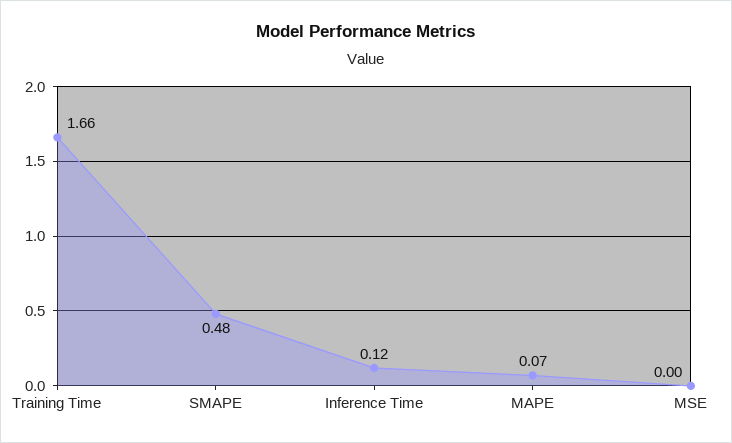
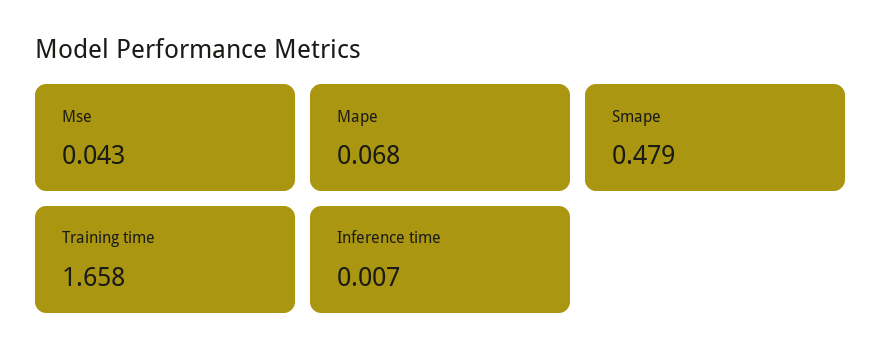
  {
    "Training Time": 1.658,
    "SMAPE": 0.479,
-   "Inference Time": 0.12,
+   "Inference Time": 0.007,
    "MAPE": 0.068,
-   "MSE": 0
+   "MSE": 0.043
  }

